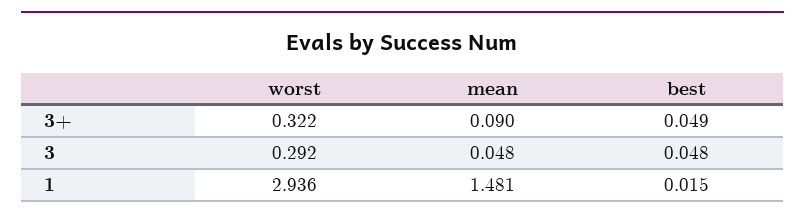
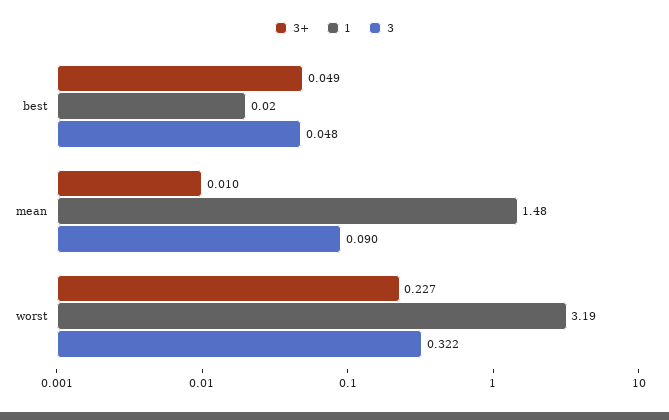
  {
    "3+": {
-     "worst": 0.322,
+     "worst": 0.227,
-     "mean": 0.09,
+     "mean": 0.01,
      "best": 0.049
    },
    "3": {
-     "worst": 0.292,
+     "worst": 0.322,
-     "mean": 0.048,
+     "mean": 0.09,
      "best": 0.048
    },
    "1": {
-     "worst": 2.936,
+     "worst": 3.19,
      "mean": 1.481,
      "best": 0.015
    }
  }

